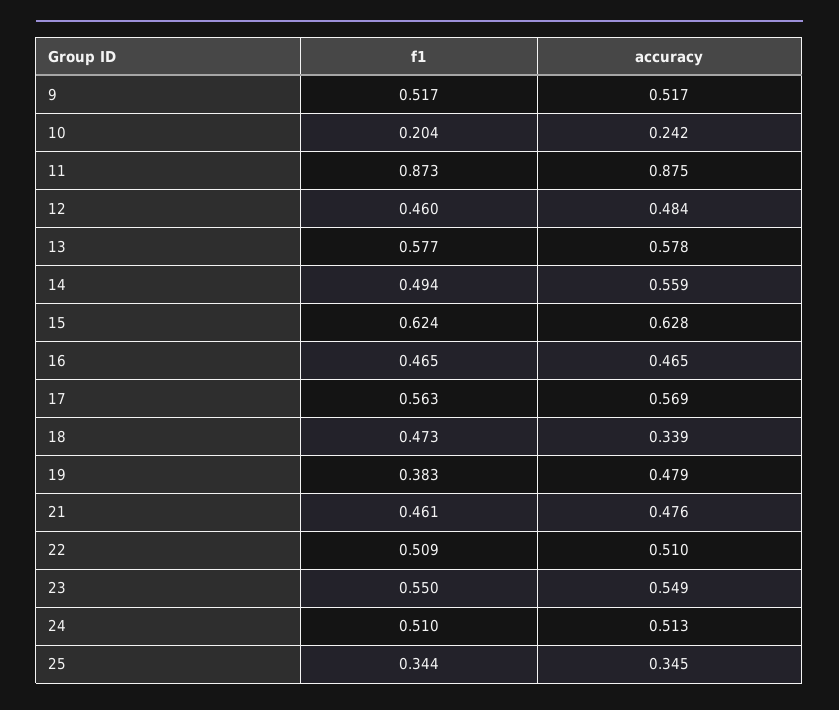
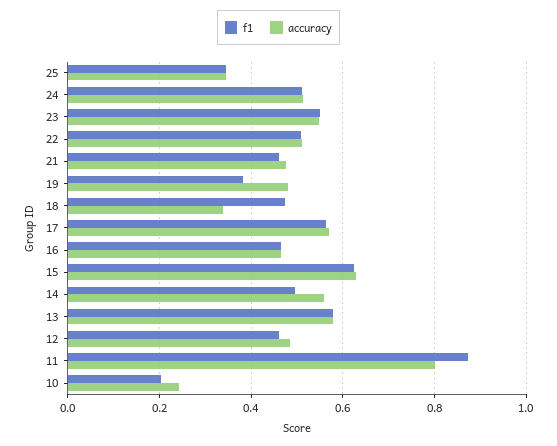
  {
    "f1": {
-     "9": 0.517,
      "10": 0.204,
      "11": 0.873,
      "12": 0.46,
      "13": 0.577,
      "14": 0.494,
      "15": 0.624,
      "16": 0.465,
      "17": 0.563,
      "18": 0.473,
      "19": 0.383,
      "21": 0.461,
      "22": 0.509,
      "23": 0.55,
      "24": 0.51,
      "25": 0.344
    },
    "accuracy": {
-     "9": 0.517,
      "10": 0.242,
-     "11": 0.875,
+     "11": 0.8,
      "12": 0.484,
      "13": 0.578,
      "14": 0.559,
      "15": 0.628,
      "16": 0.465,
      "17": 0.569,
      "18": 0.339,
      "19": 0.479,
      "21": 0.476,
      "22": 0.51,
      "23": 0.549,
      "24": 0.513,
      "25": 0.345
    }
  }

